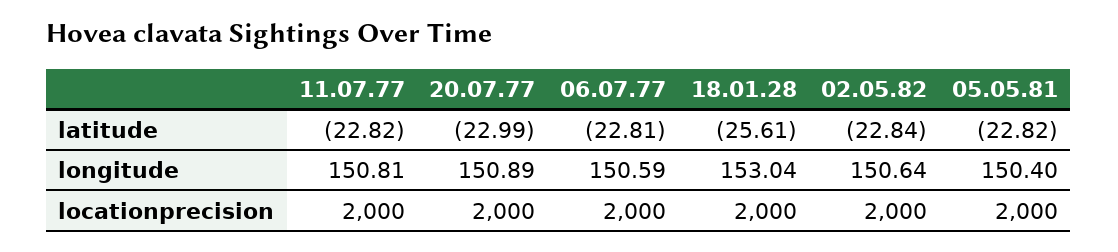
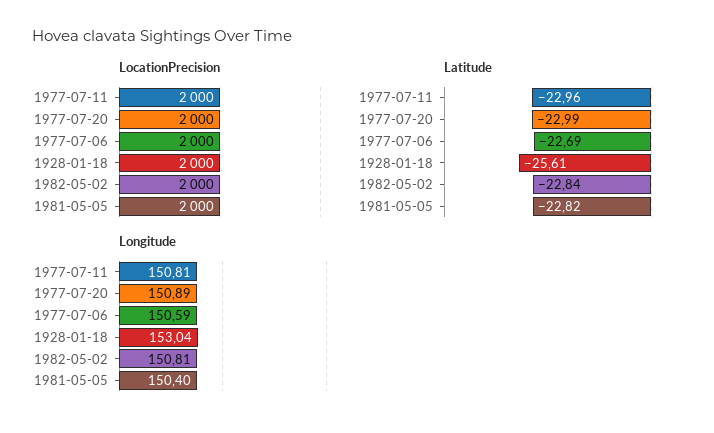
  {
    "latitude": {
-     "11.07.77": -22.82,
+     "11.07.77": -22.96,
      "20.07.77": -22.99,
-     "06.07.77": -22.81,
+     "06.07.77": -22.69,
      "18.01.28": -25.61,
      "02.05.82": -22.84,
      "05.05.81": -22.82
    },
    "longitude": {
      "11.07.77": 150.81,
      "20.07.77": 150.89,
      "06.07.77": 150.59,
      "18.01.28": 153.04,
-     "02.05.82": 150.64,
+     "02.05.82": 150.81,
      "05.05.81": 150.4
    },
    "locationprecision": {
      "11.07.77": 2000,
      "20.07.77": 2000,
      "06.07.77": 2000,
      "18.01.28": 2000,
      "02.05.82": 2000,
      "05.05.81": 2000
    }
  }

